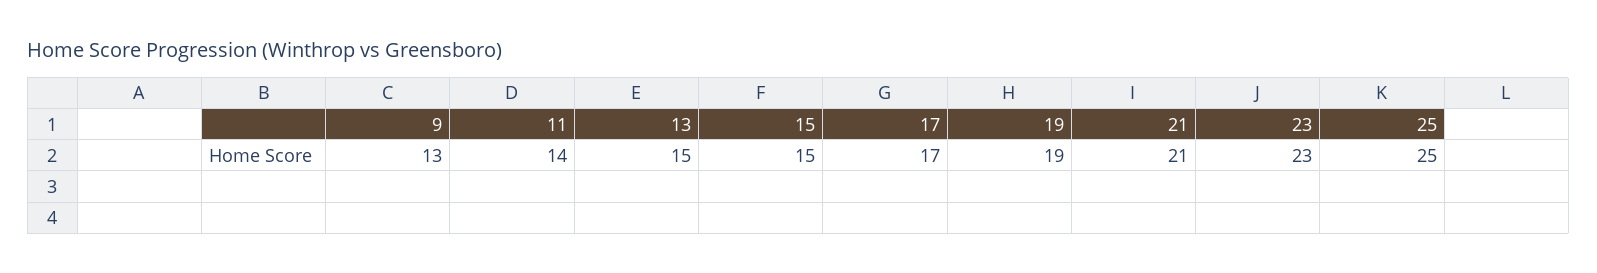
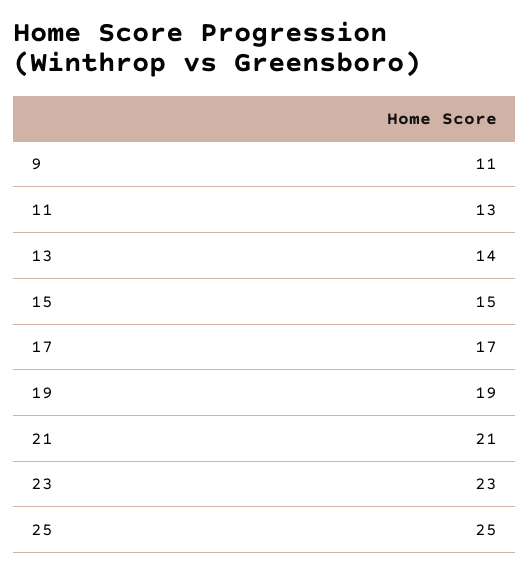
  {
-   "9": 13,
+   "9": 11,
-   "11": 14,
+   "11": 13,
-   "13": 15,
+   "13": 14,
    "15": 15,
    "17": 17,
    "19": 19,
    "21": 21,
    "23": 23,
    "25": 25
  }

